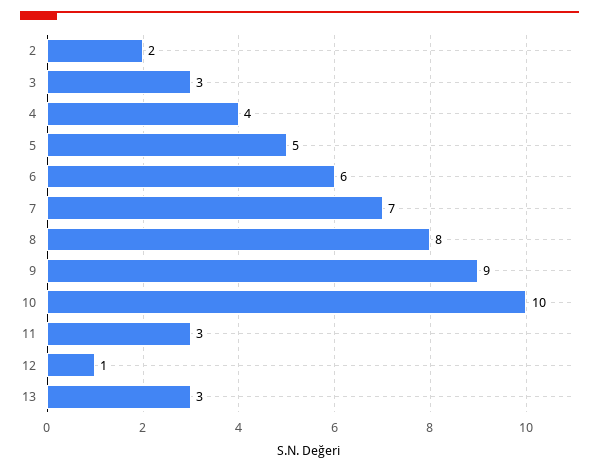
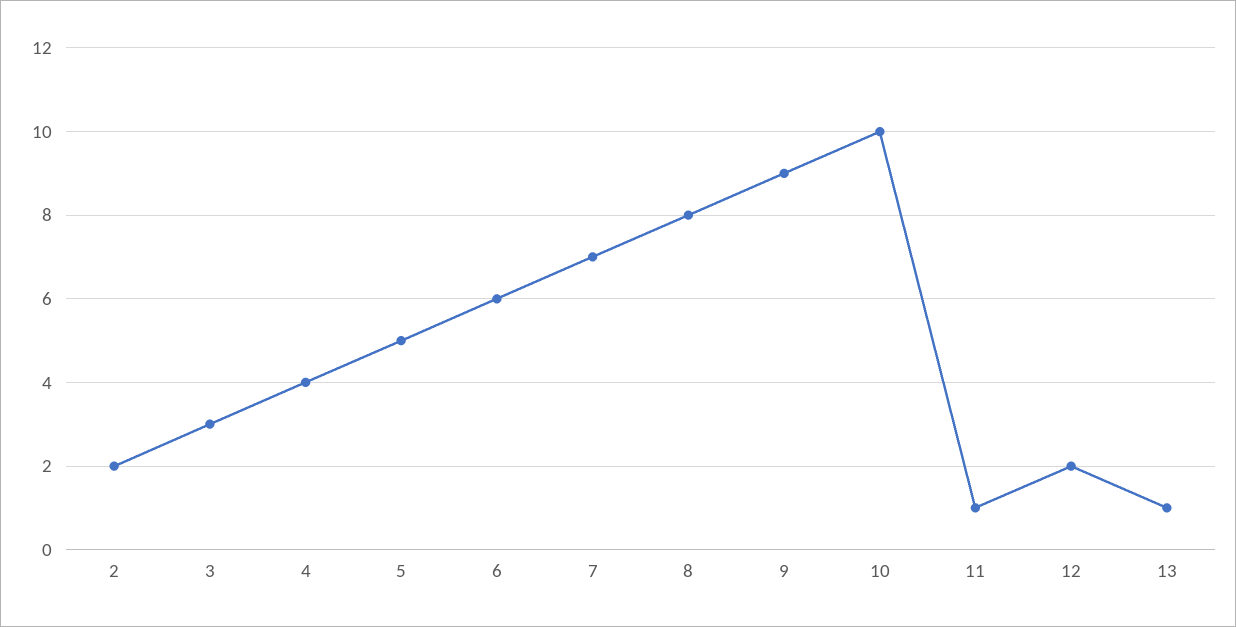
  {
    "2": 2,
    "3": 3,
    "4": 4,
    "5": 5,
    "6": 6,
    "7": 7,
    "8": 8,
    "9": 9,
    "10": 10,
-   "11": 3,
+   "11": 1,
-   "12": 1,
+   "12": 2,
-   "13": 3
+   "13": 1
  }

